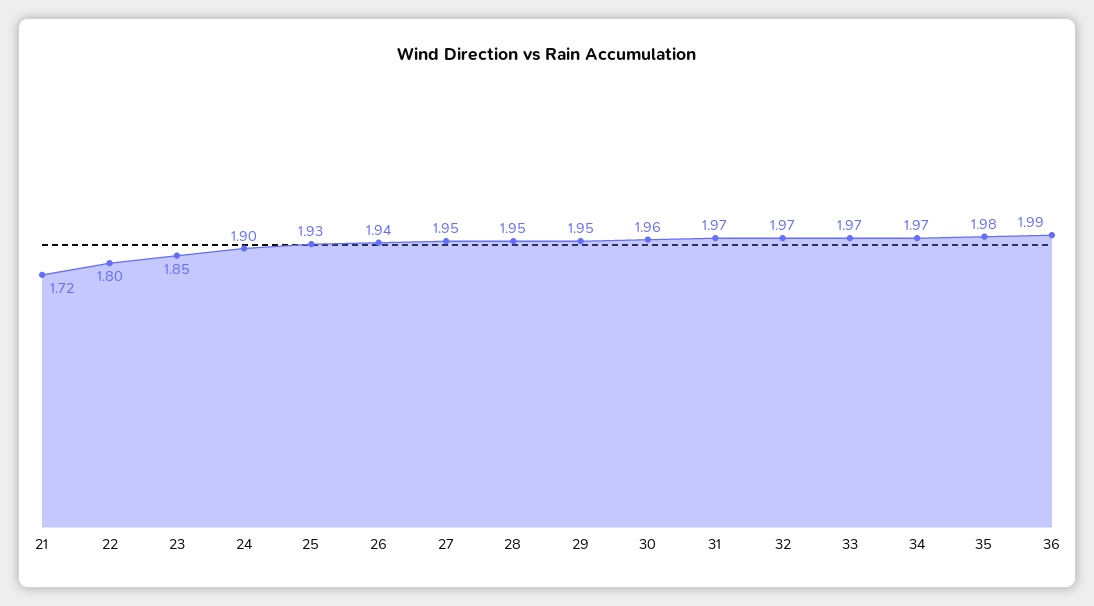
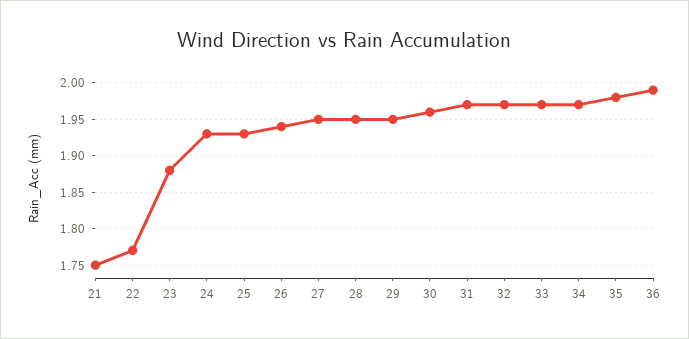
  {
-   "21": 1.72,
+   "21": 1.75,
-   "22": 1.8,
+   "22": 1.77,
-   "23": 1.85,
+   "23": 1.88,
-   "24": 1.9,
+   "24": 1.93,
    "25": 1.93,
    "26": 1.94,
    "27": 1.95,
    "28": 1.95,
    "29": 1.95,
    "30": 1.96,
    "31": 1.97,
    "32": 1.97,
    "33": 1.97,
    "34": 1.97,
    "35": 1.98,
    "36": 1.99
  }

